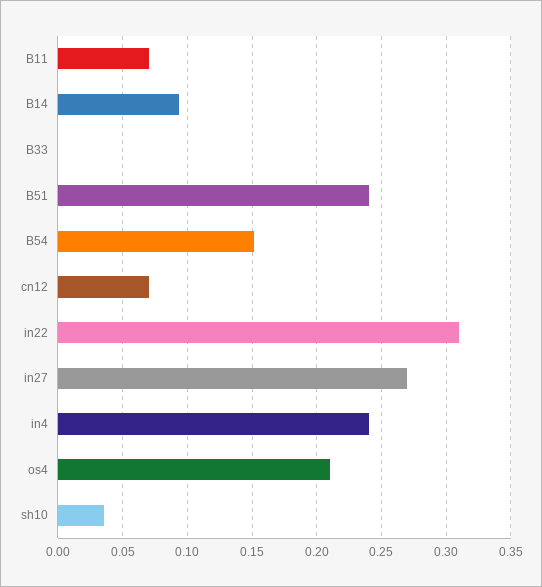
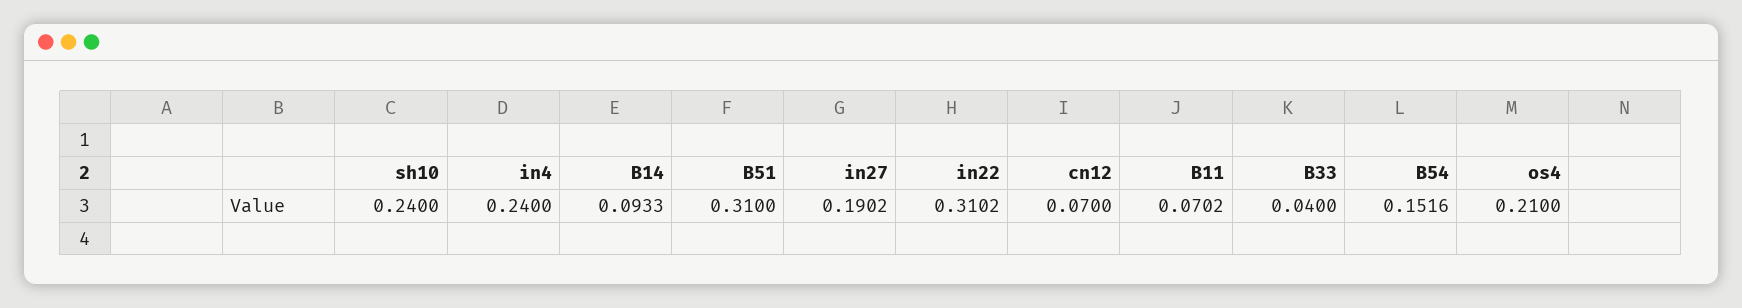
  {
    "B11": 0.0702,
    "B14": 0.0933,
-   "B33": 0,
+   "B33": 0.04,
-   "B51": 0.24,
+   "B51": 0.31,
    "B54": 0.1516,
    "cn12": 0.07,
    "in22": 0.3102,
-   "in27": 0.27,
+   "in27": 0.1902,
    "in4": 0.24,
    "os4": 0.21,
-   "sh10": 0.035
+   "sh10": 0.24
  }

